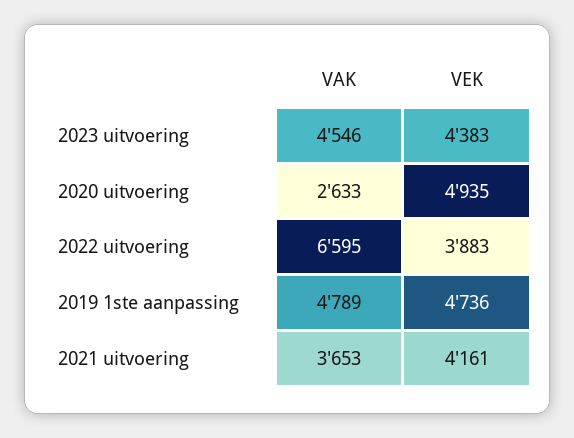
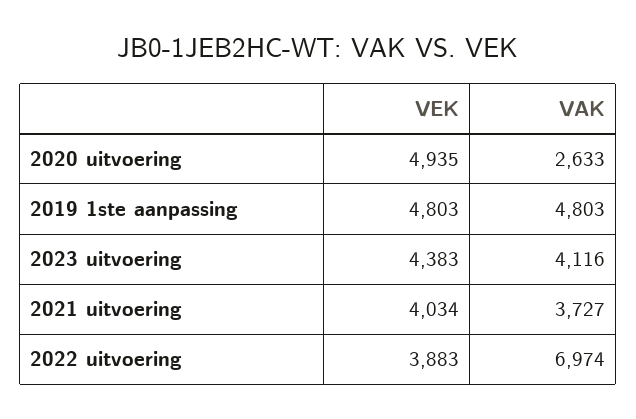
  {
    "VAK": {
-     "2023 uitvoering": 4546,
+     "2023 uitvoering": 4116,
      "2020 uitvoering": 2633,
-     "2022 uitvoering": 6595,
+     "2022 uitvoering": 6974,
-     "2019 1ste aanpassing": 4789,
+     "2019 1ste aanpassing": 4803,
-     "2021 uitvoering": 3653
+     "2021 uitvoering": 3727
    },
    "VEK": {
      "2023 uitvoering": 4383,
      "2020 uitvoering": 4935,
      "2022 uitvoering": 3883,
-     "2019 1ste aanpassing": 4736,
+     "2019 1ste aanpassing": 4803,
-     "2021 uitvoering": 4161
+     "2021 uitvoering": 4034
    }
  }

